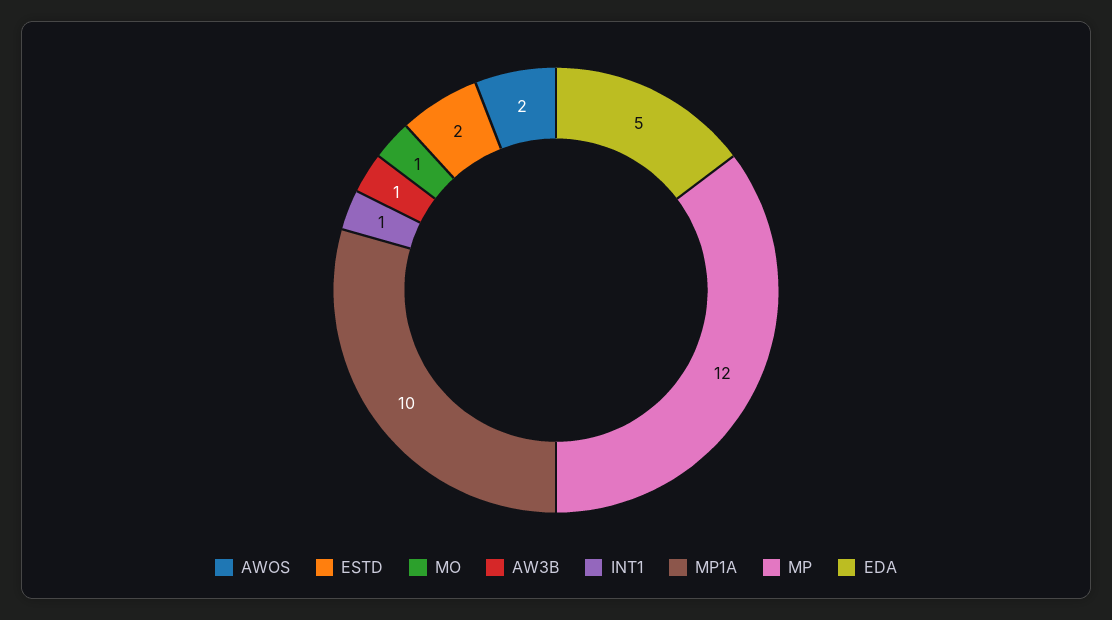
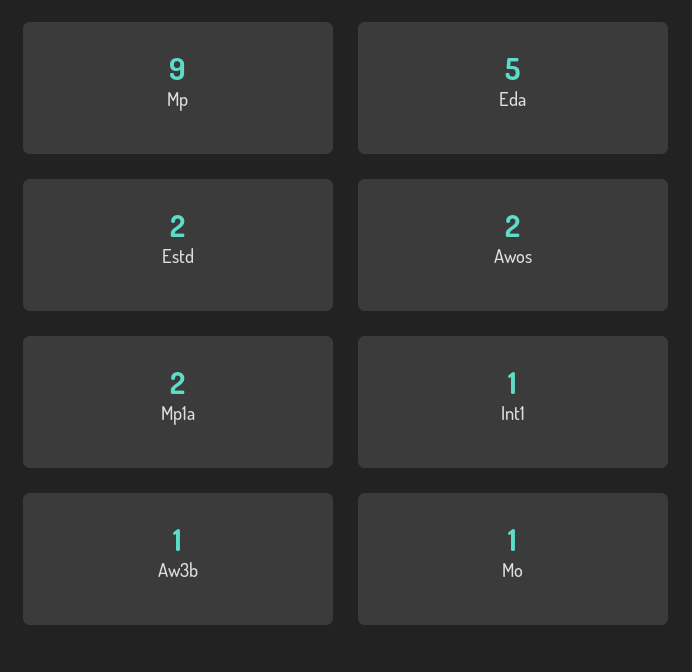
  {
    "AWOS": 2,
    "ESTD": 2,
    "MO": 1,
    "AW3B": 1,
    "INT1": 1,
-   "MP1A": 10,
+   "MP1A": 2,
-   "MP": 12,
+   "MP": 9,
    "EDA": 5
  }

